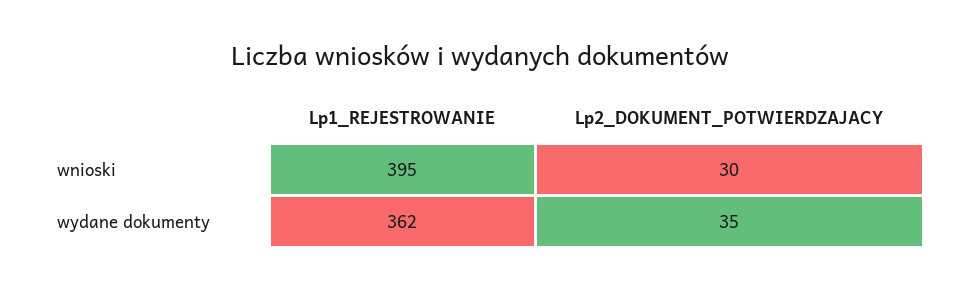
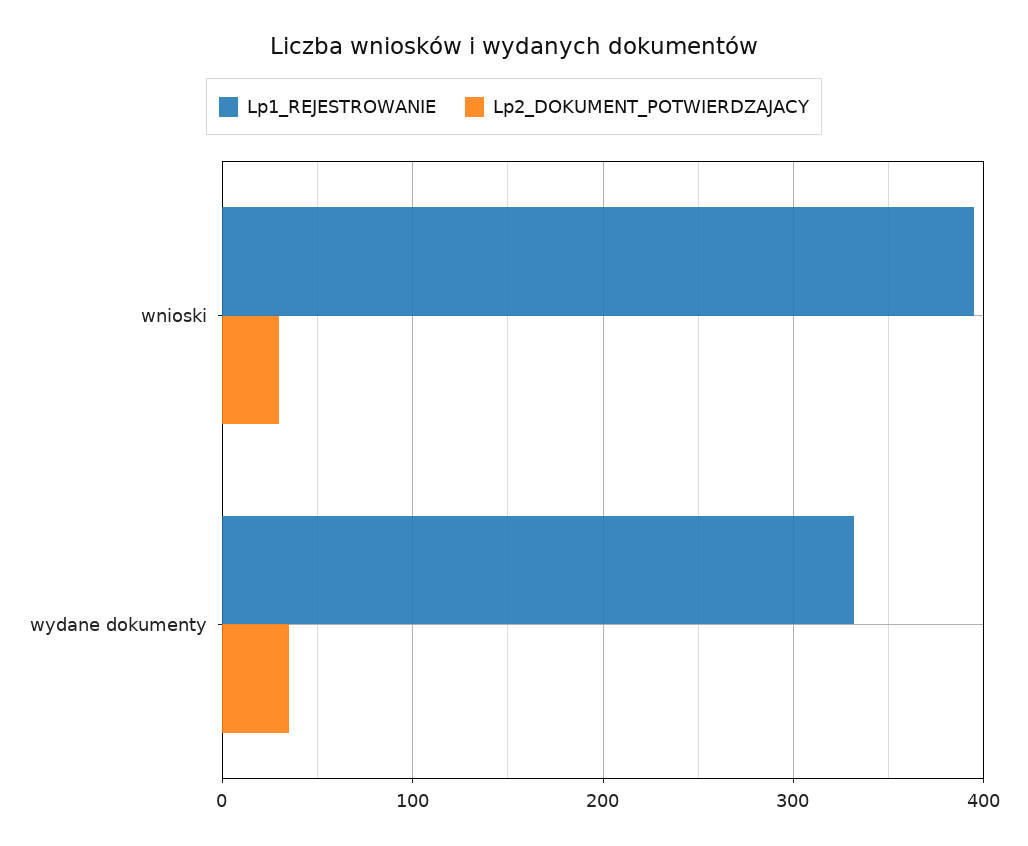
  {
    "Lp1_REJESTROWANIE": {
      "wnioski": 395,
-     "wydane dokumenty": 362
+     "wydane dokumenty": 330
    },
    "Lp2_DOKUMENT_POTWIERDZAJACY": {
      "wnioski": 30,
      "wydane dokumenty": 35
    }
  }

